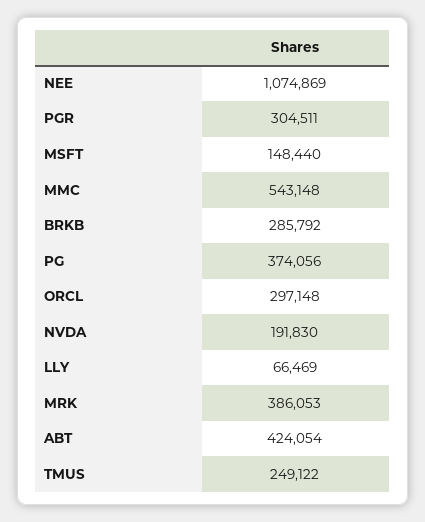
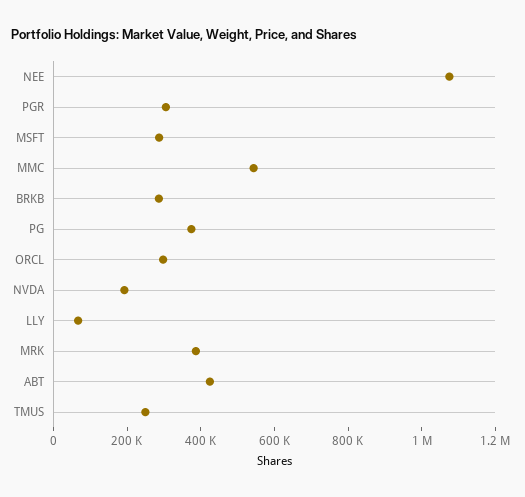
  {
    "NEE": 1074869,
    "PGR": 304511,
-   "MSFT": 148440,
+   "MSFT": 300000,
    "MMC": 543148,
    "BRKB": 285792,
    "PG": 374056,
    "ORCL": 297148,
    "NVDA": 191830,
    "LLY": 66469,
    "MRK": 386053,
    "ABT": 424054,
    "TMUS": 249122
  }

